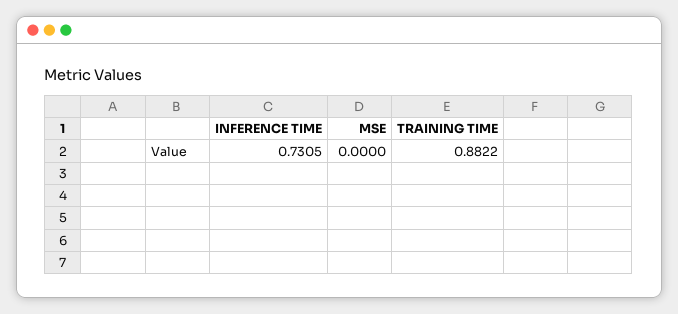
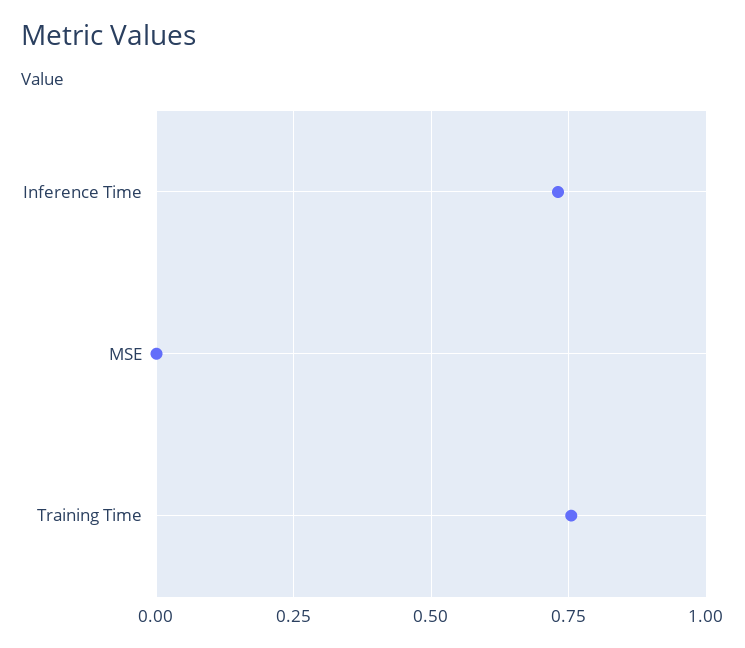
  {
    "INFERENCE TIME": 0.7305,
    "MSE": 0,
-   "TRAINING TIME": 0.8822
+   "TRAINING TIME": 0.75
  }

